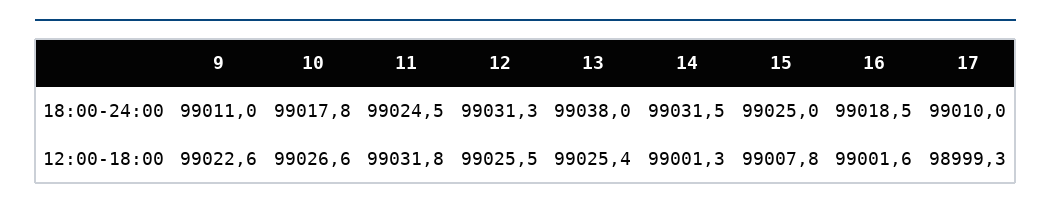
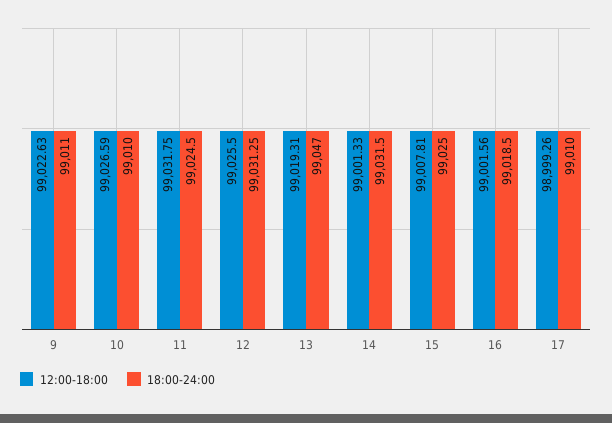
  {
    "18:00-24:00": {
      "9": 99011,
-     "10": 99017.8,
+     "10": 99010,
      "11": 99024.5,
      "12": 99031.25,
-     "13": 99038,
+     "13": 99047,
      "14": 99031.5,
      "15": 99025,
      "16": 99018.5,
      "17": 99010
    },
    "12:00-18:00": {
      "9": 99022.63,
      "10": 99026.59,
      "11": 99031.75,
      "12": 99025.5,
-     "13": 99025.4,
+     "13": 99019.31,
      "14": 99001.33,
      "15": 99007.81,
      "16": 99001.56,
      "17": 98999.26
    }
  }

